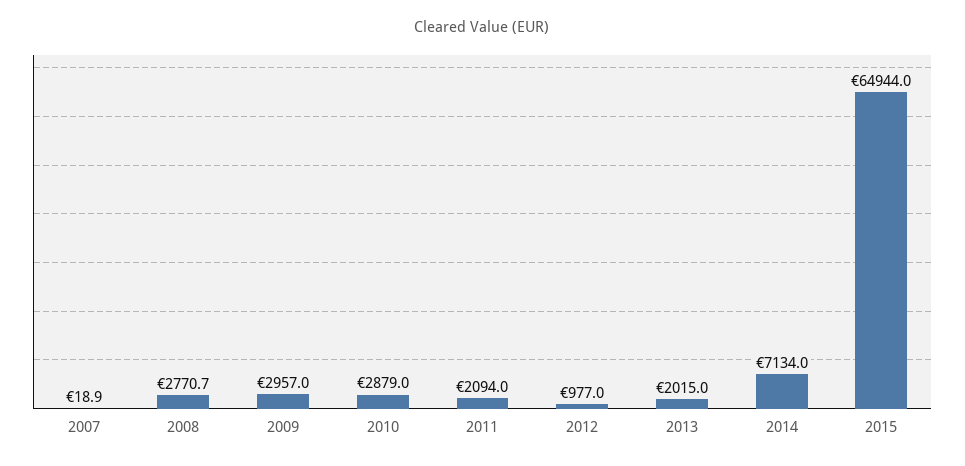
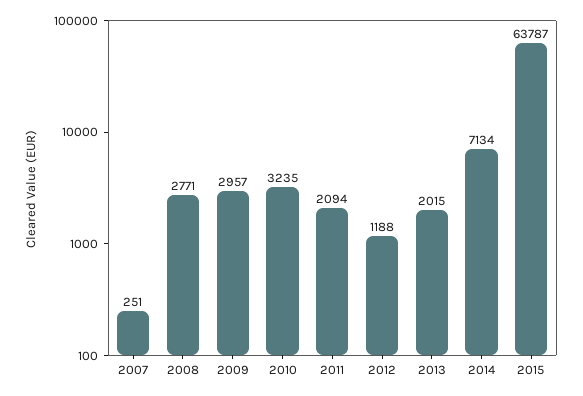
  {
-   "2007": 18.9,
+   "2007": 251,
-   "2008": 2770.7,
+   "2008": 2771,
    "2009": 2957,
-   "2010": 2879,
+   "2010": 3235,
    "2011": 2094,
-   "2012": 977,
+   "2012": 1188,
    "2013": 2015,
    "2014": 7134,
-   "2015": 64944
+   "2015": 63787
  }

